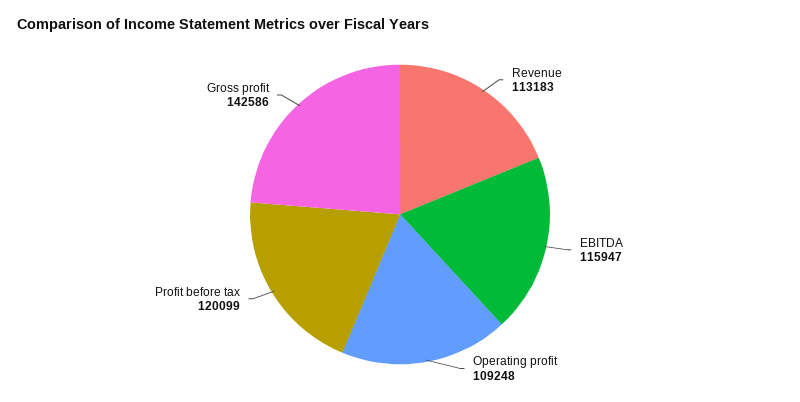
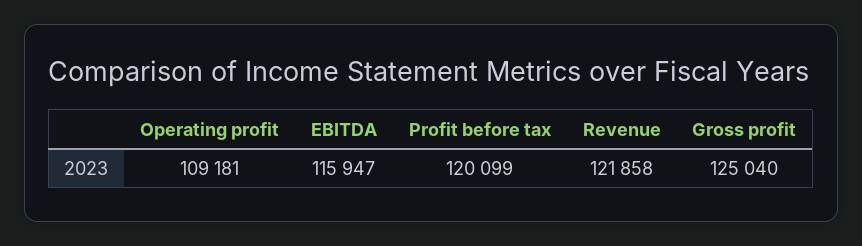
  {
-   "Revenue": 113183,
+   "Revenue": 121858,
    "EBITDA": 115947,
-   "Operating profit": 109248,
+   "Operating profit": 109181,
    "Profit before tax": 120099,
-   "Gross profit": 142586
+   "Gross profit": 125040
  }

